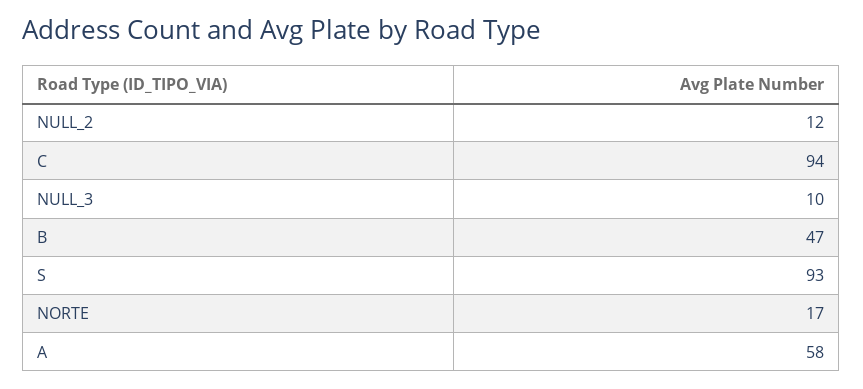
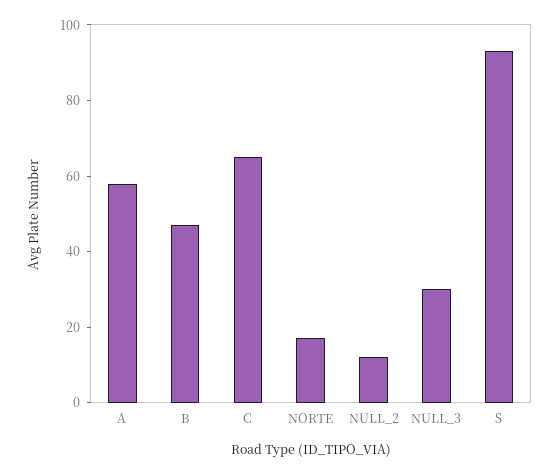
  {
    "NULL_2": 12,
-   "C": 94,
+   "C": 65,
-   "NULL_3": 10,
+   "NULL_3": 30,
    "B": 47,
    "S": 93,
    "NORTE": 17,
    "A": 58
  }

